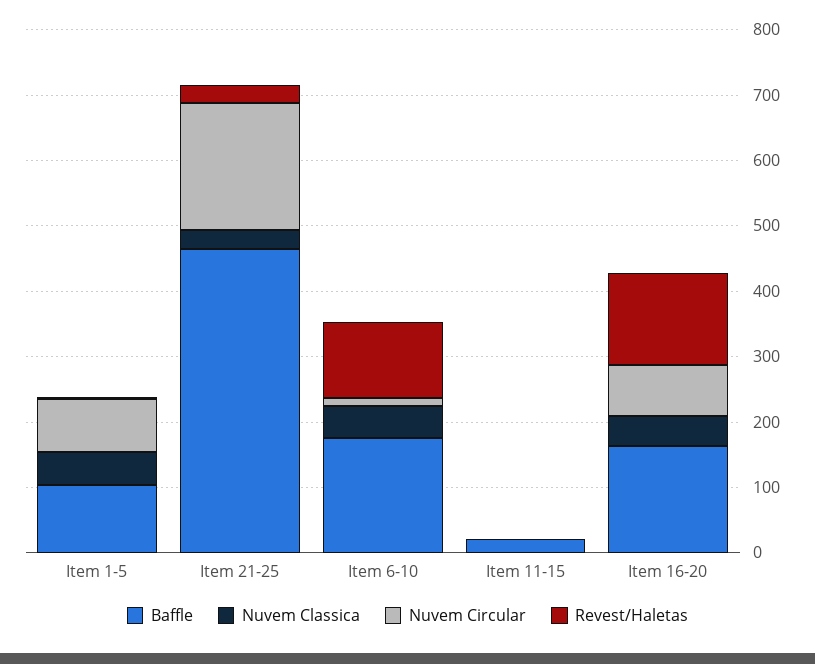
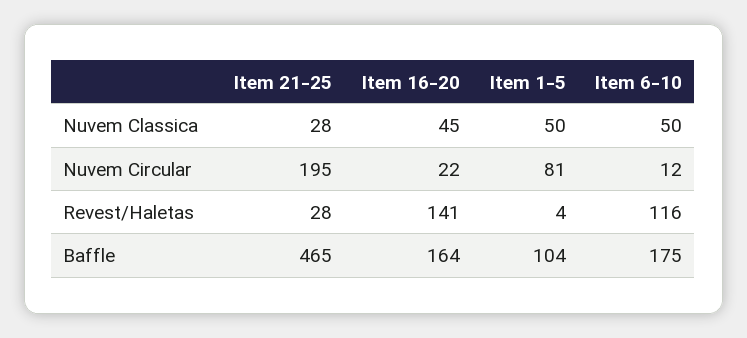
  {
    "Baffle": {
      "Item 1-5": 104,
      "Item 21-25": 465,
      "Item 6-10": 175,
-     "Item 11-15": 20,
      "Item 16-20": 164
    },
    "Nuvem Classica": {
      "Item 1-5": 50,
      "Item 21-25": 28,
      "Item 6-10": 50,
-     "Item 11-15": 0,
      "Item 16-20": 45
    },
    "Nuvem Circular": {
      "Item 1-5": 81,
      "Item 21-25": 195,
      "Item 6-10": 12,
-     "Item 11-15": 0,
-     "Item 16-20": 80
+     "Item 16-20": 22
    },
    "Revest/Haletas": {
      "Item 1-5": 4,
      "Item 21-25": 28,
      "Item 6-10": 116,
-     "Item 11-15": 0,
      "Item 16-20": 141
    }
  }

